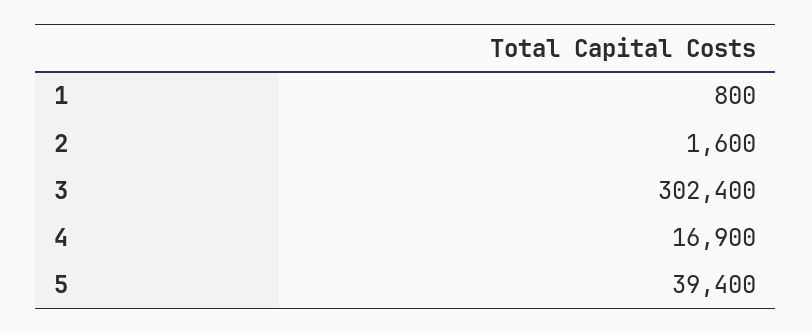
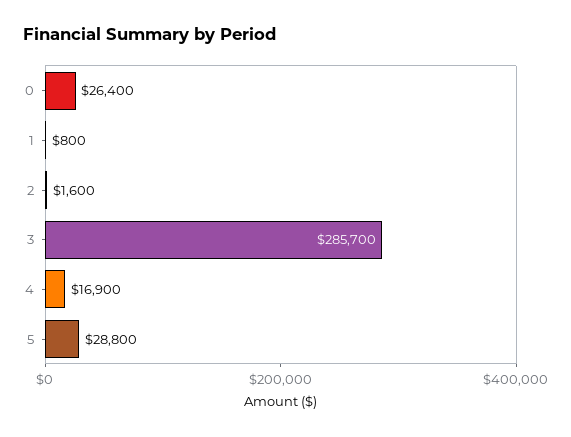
  {
    "1": 800,
    "2": 1600,
-   "3": 302400,
+   "3": 285700,
    "4": 16900,
-   "5": 39400
+   "5": 28800,
+   "0": 26400
  }

